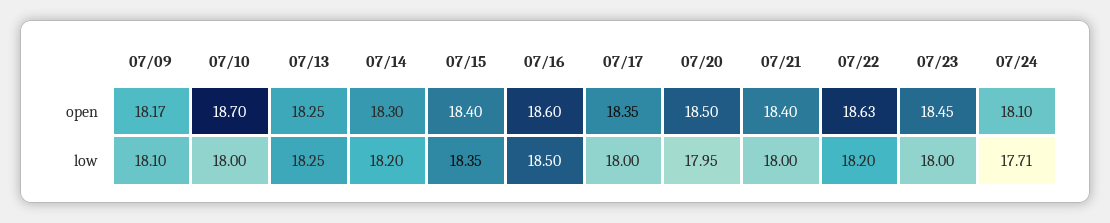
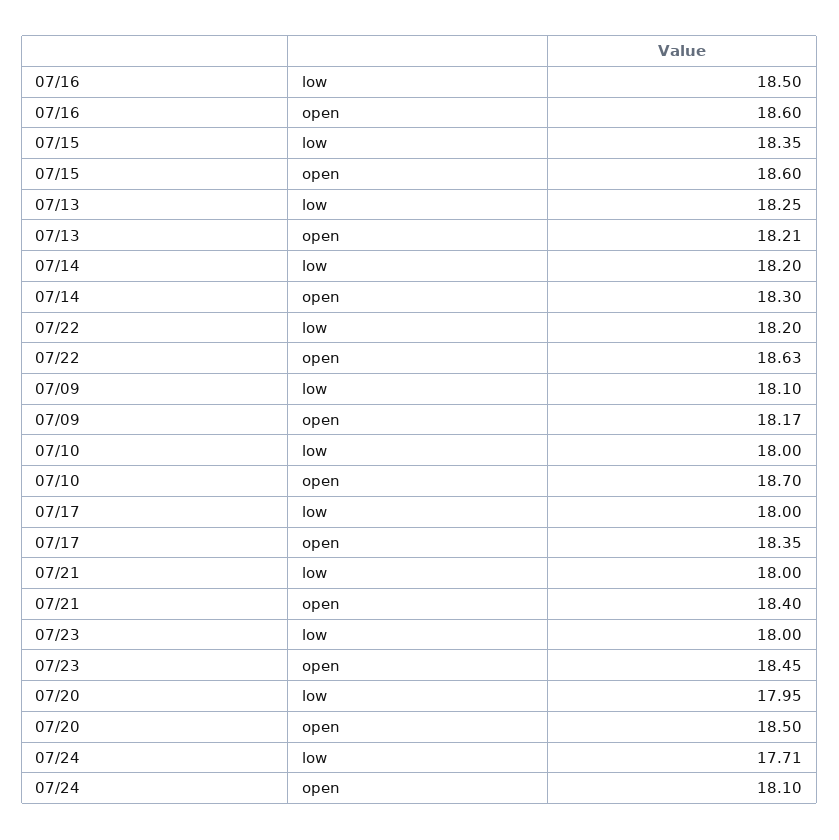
  {
    "07/09": {
      "open": 18.17,
      "low": 18.1
    },
    "07/10": {
      "open": 18.7,
      "low": 18
    },
    "07/13": {
-     "open": 18.25,
+     "open": 18.21,
      "low": 18.25
    },
    "07/14": {
      "open": 18.3,
      "low": 18.2
    },
    "07/15": {
-     "open": 18.4,
+     "open": 18.6,
      "low": 18.35
    },
    "07/16": {
      "open": 18.6,
      "low": 18.5
    },
    "07/17": {
      "open": 18.35,
      "low": 18
    },
    "07/20": {
      "open": 18.5,
      "low": 17.95
    },
    "07/21": {
      "open": 18.4,
      "low": 18
    },
    "07/22": {
      "open": 18.63,
      "low": 18.2
    },
    "07/23": {
      "open": 18.45,
      "low": 18
    },
    "07/24": {
      "open": 18.1,
      "low": 17.71
    }
  }

